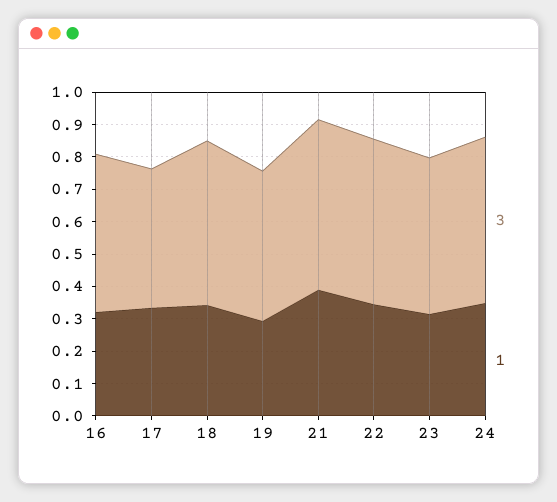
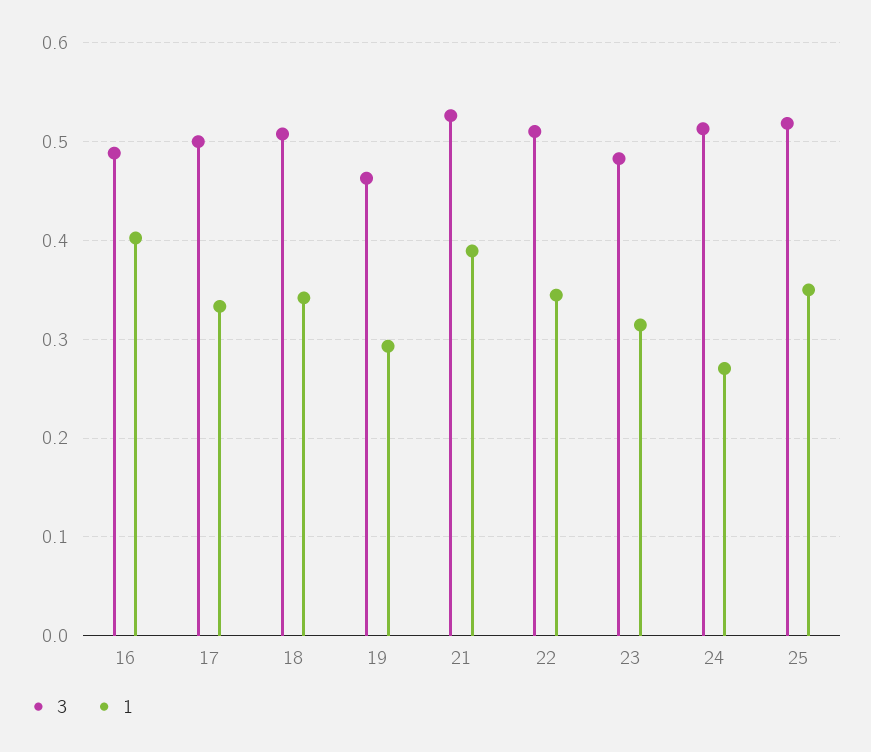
  {
    "3": {
      "16": 0.49,
-     "17": 0.425,
+     "17": 0.5,
      "18": 0.51,
      "19": 0.46,
      "21": 0.53,
      "22": 0.51,
      "23": 0.48,
-     "24": 0.51
+     "24": 0.51,
+     "25": 0.52
    },
    "1": {
-     "16": 0.325,
+     "16": 0.4,
      "17": 0.33,
      "18": 0.34,
      "19": 0.29,
      "21": 0.39,
      "22": 0.34,
      "23": 0.31,
-     "24": 0.35
+     "24": 0.27,
+     "25": 0.35
    }
  }

